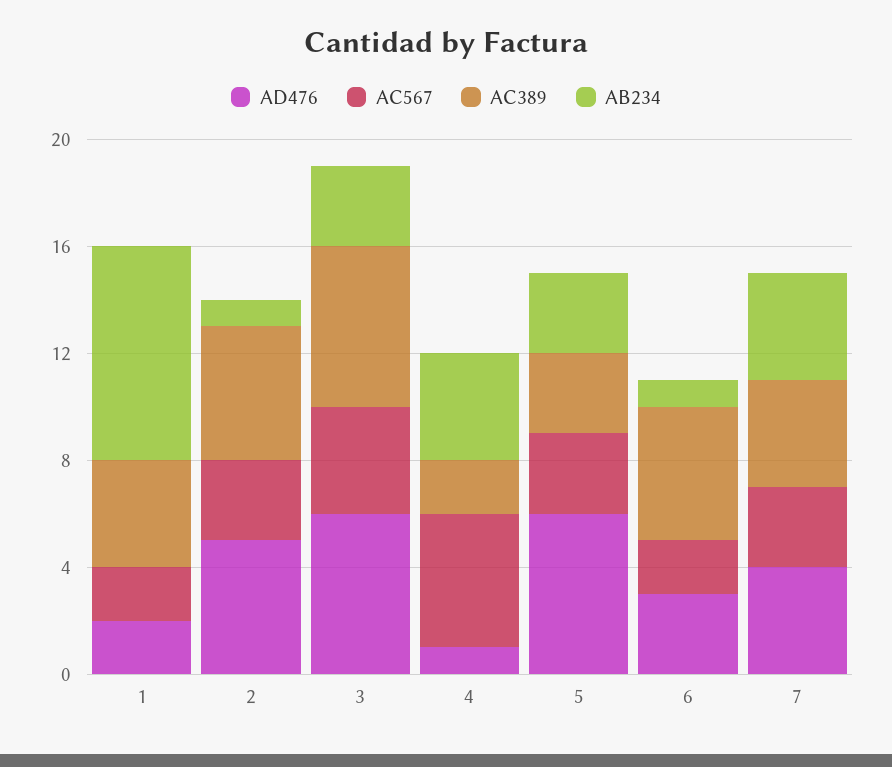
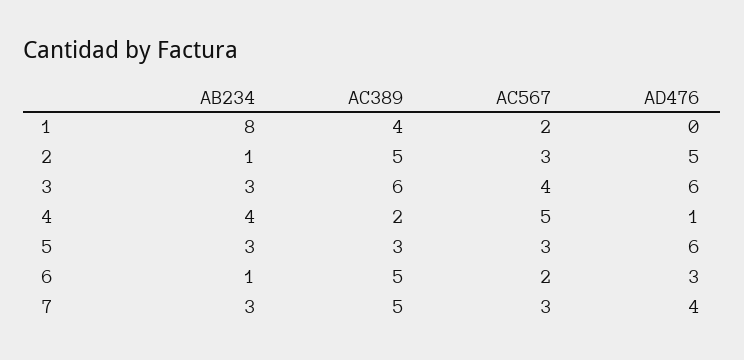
  {
    "AD476": {
-     "1": 2,
+     "1": 0,
      "2": 5,
      "3": 6,
      "4": 1,
      "5": 6,
      "6": 3,
      "7": 4
    },
    "AC567": {
      "1": 2,
      "2": 3,
      "3": 4,
      "4": 5,
      "5": 3,
      "6": 2,
      "7": 3
    },
    "AC389": {
      "1": 4,
      "2": 5,
      "3": 6,
      "4": 2,
      "5": 3,
      "6": 5,
-     "7": 4
+     "7": 5
    },
    "AB234": {
      "1": 8,
      "2": 1,
      "3": 3,
      "4": 4,
      "5": 3,
      "6": 1,
-     "7": 4
+     "7": 3
    }
  }

